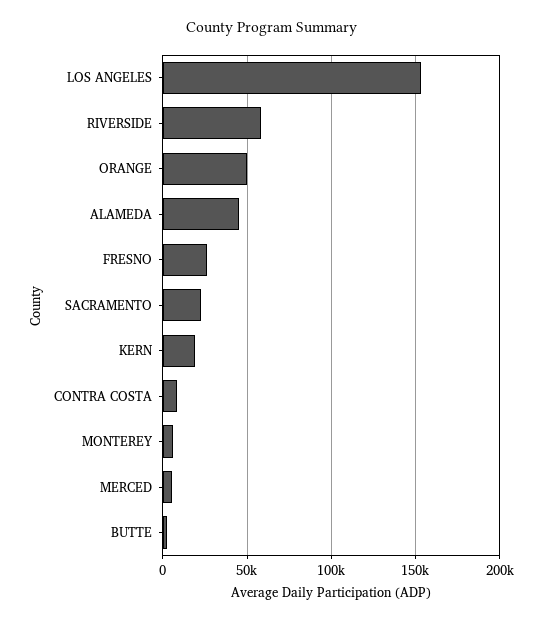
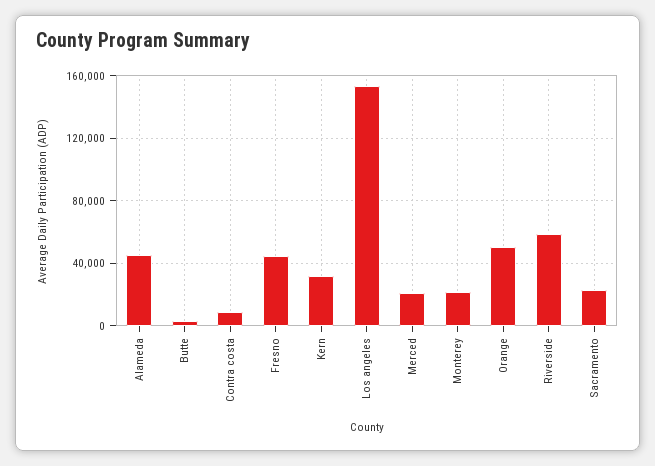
  {
    "LOS ANGELES": 155000,
    "RIVERSIDE": 60000,
    "ORANGE": 50000,
    "ALAMEDA": 45000,
-   "FRESNO": 25000,
+   "FRESNO": 45000,
    "SACRAMENTO": 25000,
-   "KERN": 20000,
+   "KERN": 30000,
    "CONTRA COSTA": 10000,
-   "MONTEREY": 5000,
+   "MONTEREY": 20000,
-   "MERCED": 5000,
+   "MERCED": 20000,
    "BUTTE": 5000
  }

